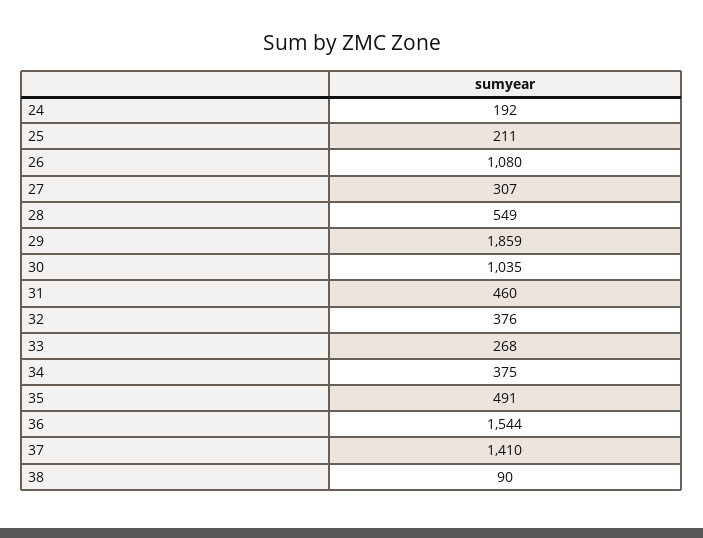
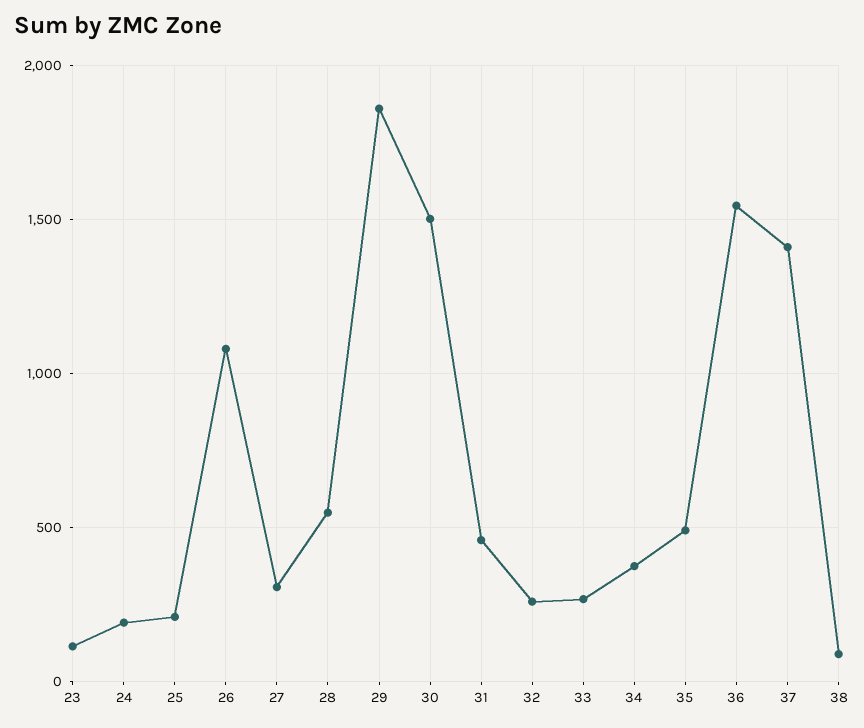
  {
    "24": 192,
    "25": 211,
    "26": 1080,
    "27": 307,
    "28": 549,
    "29": 1859,
-   "30": 1035,
+   "30": 1500,
    "31": 460,
-   "32": 376,
+   "32": 250,
    "33": 268,
    "34": 375,
    "35": 491,
    "36": 1544,
    "37": 1410,
-   "38": 90
+   "38": 90,
+   "23": 100
  }

